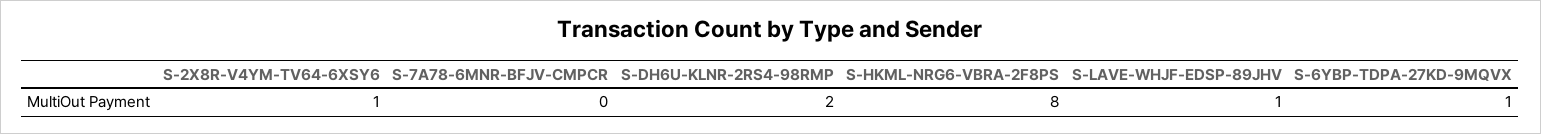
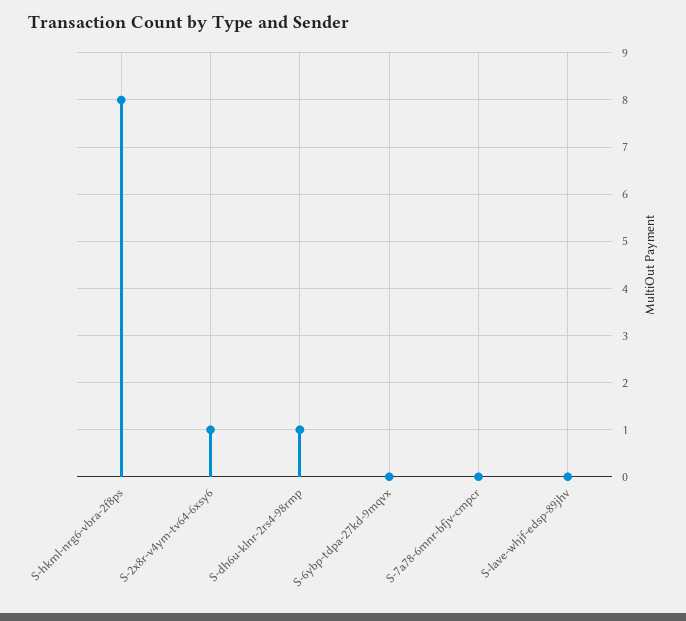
  {
    "S-2X8R-V4YM-TV64-6XSY6": 1,
    "S-7A78-6MNR-BFJV-CMPCR": 0,
-   "S-DH6U-KLNR-2RS4-98RMP": 2,
+   "S-DH6U-KLNR-2RS4-98RMP": 1,
    "S-HKML-NRG6-VBRA-2F8PS": 8,
-   "S-LAVE-WHJF-EDSP-89JHV": 1,
+   "S-LAVE-WHJF-EDSP-89JHV": 0,
-   "S-6YBP-TDPA-27KD-9MQVX": 1
+   "S-6YBP-TDPA-27KD-9MQVX": 0
  }

